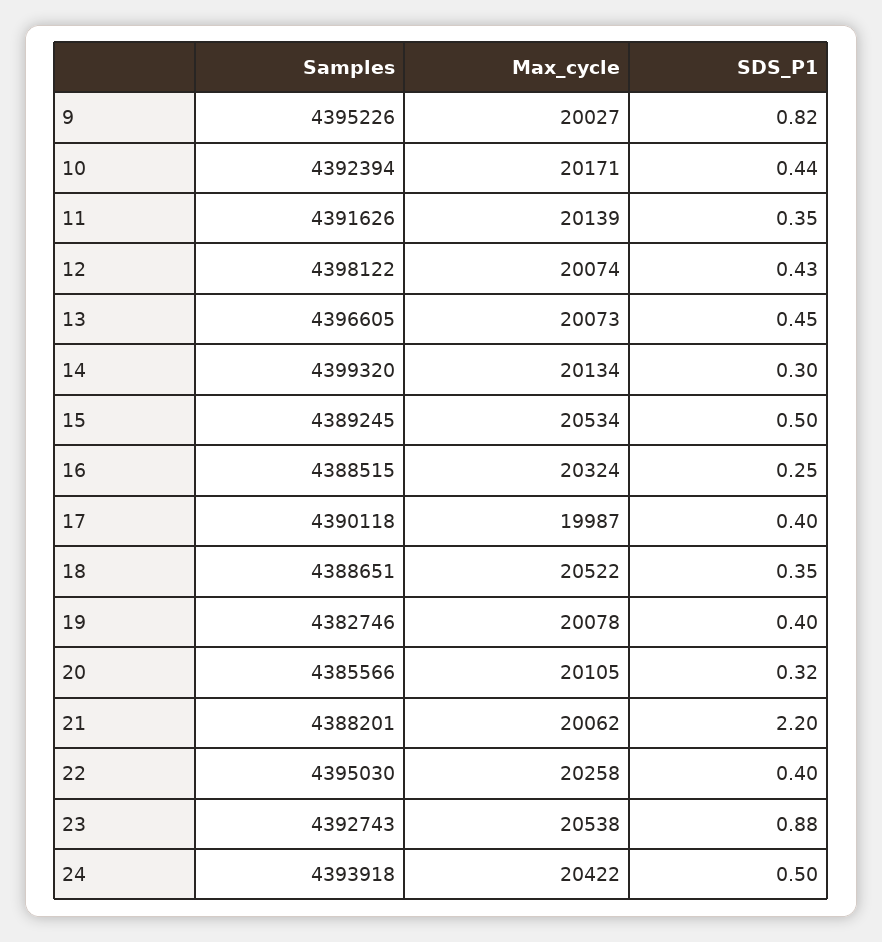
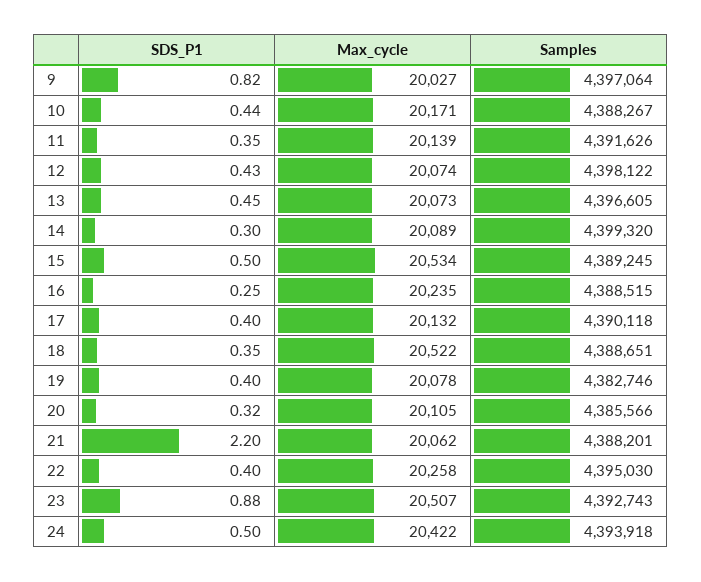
  {
    "Samples": {
-     "9": 4395226,
+     "9": 4397064,
-     "10": 4392394,
+     "10": 4388267,
      "11": 4391626,
      "12": 4398122,
      "13": 4396605,
      "14": 4399320,
      "15": 4389245,
      "16": 4388515,
      "17": 4390118,
      "18": 4388651,
      "19": 4382746,
      "20": 4385566,
      "21": 4388201,
      "22": 4395030,
      "23": 4392743,
      "24": 4393918
    },
    "Max_cycle": {
      "9": 20027,
      "10": 20171,
      "11": 20139,
      "12": 20074,
      "13": 20073,
-     "14": 20134,
+     "14": 20089,
      "15": 20534,
-     "16": 20324,
+     "16": 20235,
-     "17": 19987,
+     "17": 20132,
      "18": 20522,
      "19": 20078,
      "20": 20105,
      "21": 20062,
      "22": 20258,
-     "23": 20538,
+     "23": 20507,
      "24": 20422
    },
    "SDS_P1": {
      "9": 0.82,
      "10": 0.44,
      "11": 0.35,
      "12": 0.43,
      "13": 0.45,
      "14": 0.3,
      "15": 0.5,
      "16": 0.25,
      "17": 0.4,
      "18": 0.35,
      "19": 0.4,
      "20": 0.32,
      "21": 2.2,
      "22": 0.4,
      "23": 0.88,
      "24": 0.5
    }
  }

